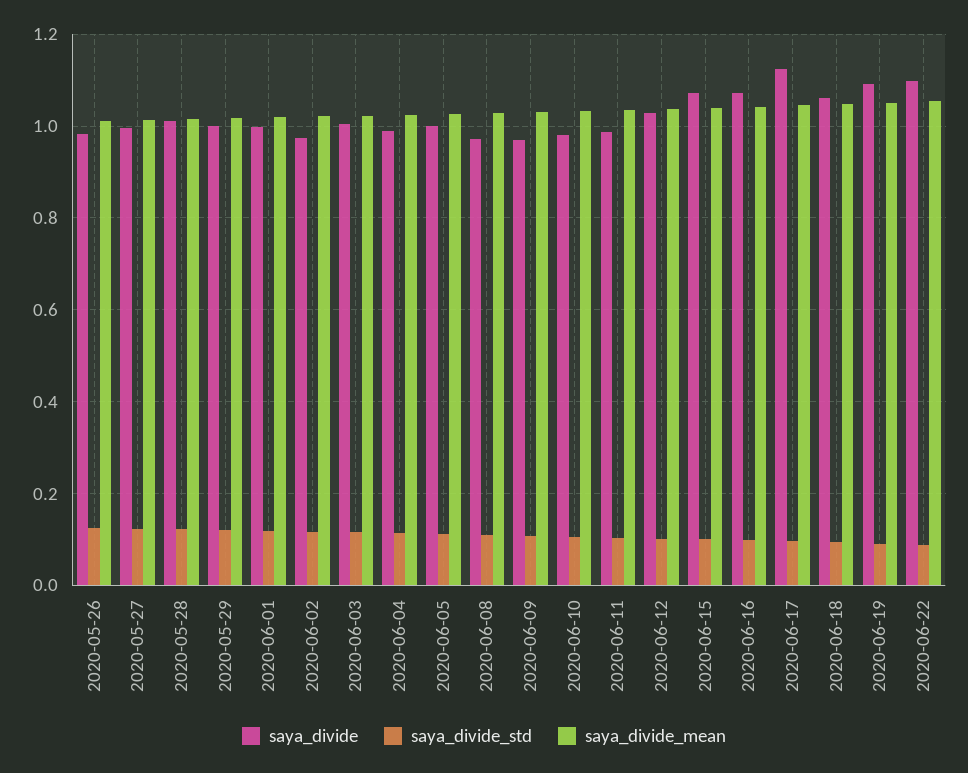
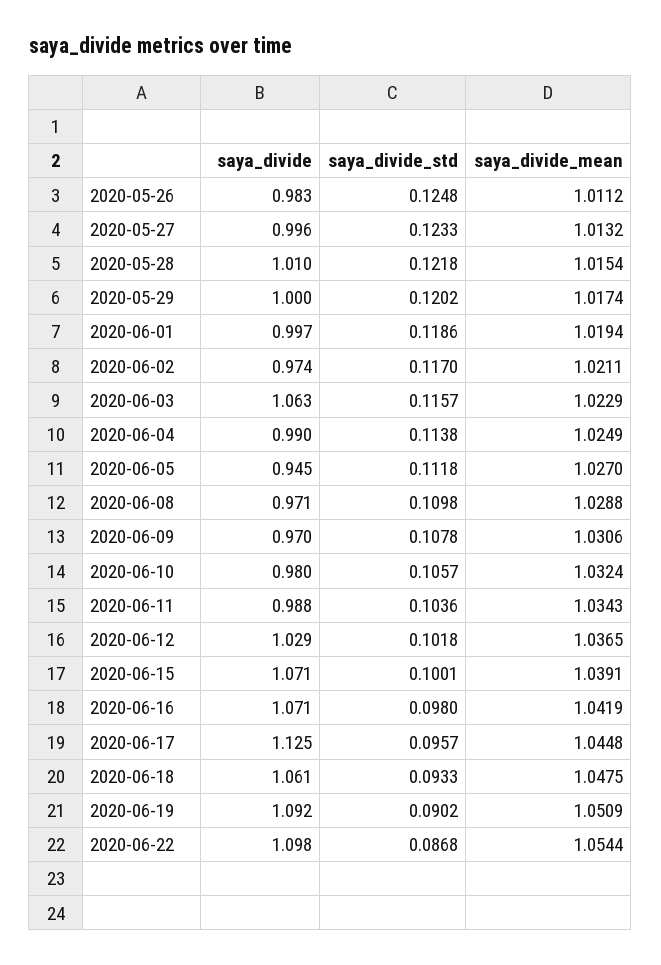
  {
    "saya_divide": {
      "2020-05-26": 0.983,
      "2020-05-27": 0.996,
      "2020-05-28": 1.01,
      "2020-05-29": 1,
      "2020-06-01": 0.997,
      "2020-06-02": 0.974,
-     "2020-06-03": 1,
+     "2020-06-03": 1.063,
      "2020-06-04": 0.99,
-     "2020-06-05": 1,
+     "2020-06-05": 0.945,
      "2020-06-08": 0.971,
      "2020-06-09": 0.97,
      "2020-06-10": 0.98,
      "2020-06-11": 0.988,
      "2020-06-12": 1.029,
      "2020-06-15": 1.071,
      "2020-06-16": 1.071,
      "2020-06-17": 1.125,
      "2020-06-18": 1.061,
      "2020-06-19": 1.092,
      "2020-06-22": 1.098
    },
    "saya_divide_std": {
      "2020-05-26": 0.1248,
      "2020-05-27": 0.1233,
      "2020-05-28": 0.1218,
      "2020-05-29": 0.1202,
      "2020-06-01": 0.1186,
      "2020-06-02": 0.117,
      "2020-06-03": 0.1157,
      "2020-06-04": 0.1138,
      "2020-06-05": 0.1118,
      "2020-06-08": 0.1098,
      "2020-06-09": 0.1078,
      "2020-06-10": 0.1057,
      "2020-06-11": 0.1036,
      "2020-06-12": 0.1018,
      "2020-06-15": 0.1001,
      "2020-06-16": 0.098,
      "2020-06-17": 0.0957,
      "2020-06-18": 0.0933,
      "2020-06-19": 0.0902,
      "2020-06-22": 0.0868
    },
    "saya_divide_mean": {
      "2020-05-26": 1.0112,
      "2020-05-27": 1.0132,
      "2020-05-28": 1.0154,
      "2020-05-29": 1.0174,
      "2020-06-01": 1.0194,
      "2020-06-02": 1.0211,
      "2020-06-03": 1.0229,
      "2020-06-04": 1.0249,
      "2020-06-05": 1.027,
      "2020-06-08": 1.0288,
      "2020-06-09": 1.0306,
      "2020-06-10": 1.0324,
      "2020-06-11": 1.0343,
      "2020-06-12": 1.0365,
      "2020-06-15": 1.0391,
      "2020-06-16": 1.0419,
      "2020-06-17": 1.0448,
      "2020-06-18": 1.0475,
      "2020-06-19": 1.0509,
      "2020-06-22": 1.0544
    }
  }

